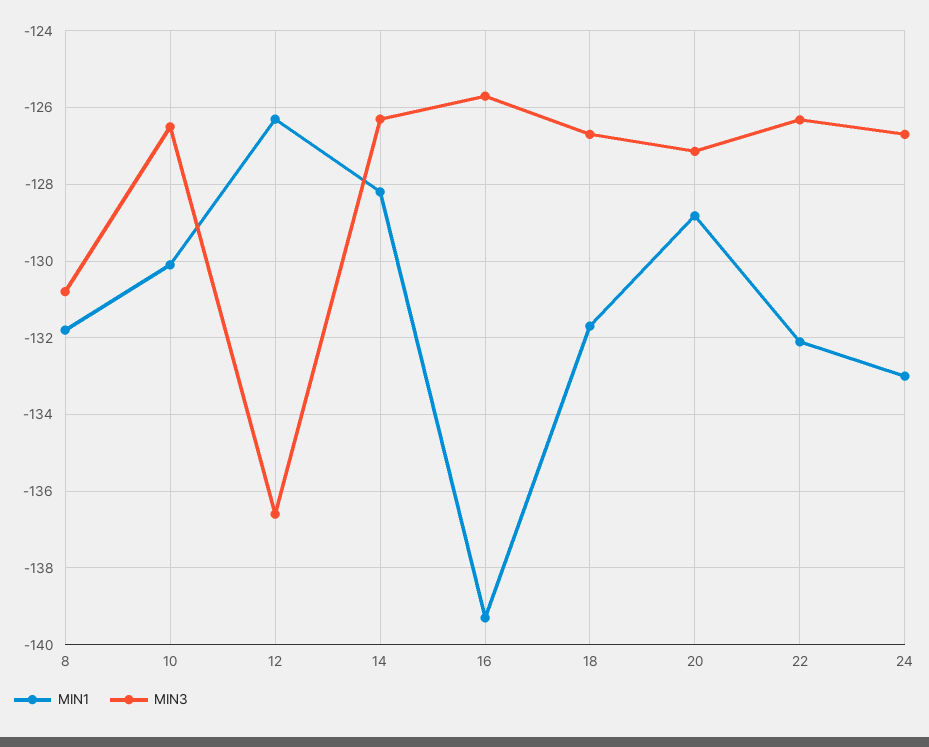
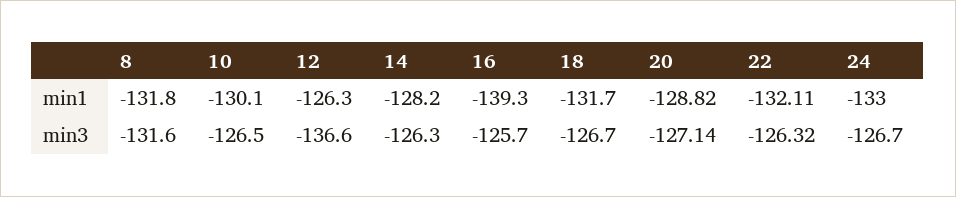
  {
    "MIN1": {
      "8": -131.8,
      "10": -130.1,
      "12": -126.3,
      "14": -128.2,
      "16": -139.3,
      "18": -131.7,
      "20": -128.82,
      "22": -132.11,
      "24": -133
    },
    "MIN3": {
-     "8": -130.8,
+     "8": -131.6,
      "10": -126.5,
      "12": -136.6,
      "14": -126.3,
      "16": -125.7,
      "18": -126.7,
      "20": -127.14,
      "22": -126.32,
      "24": -126.7
    }
  }

